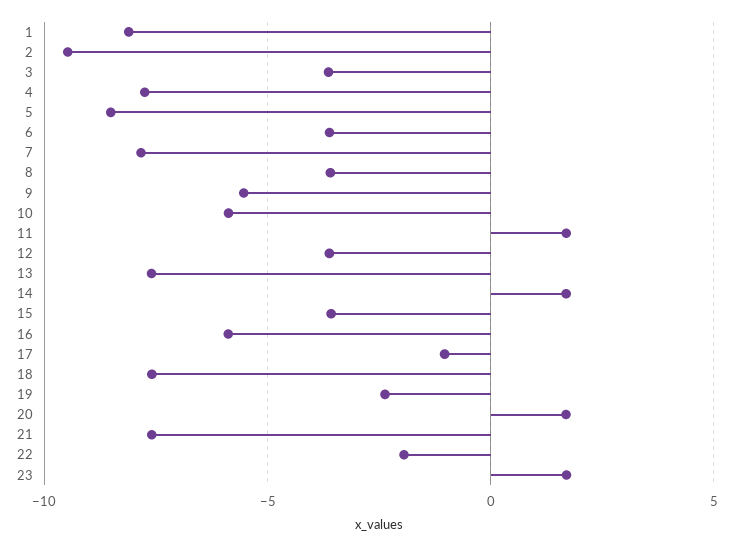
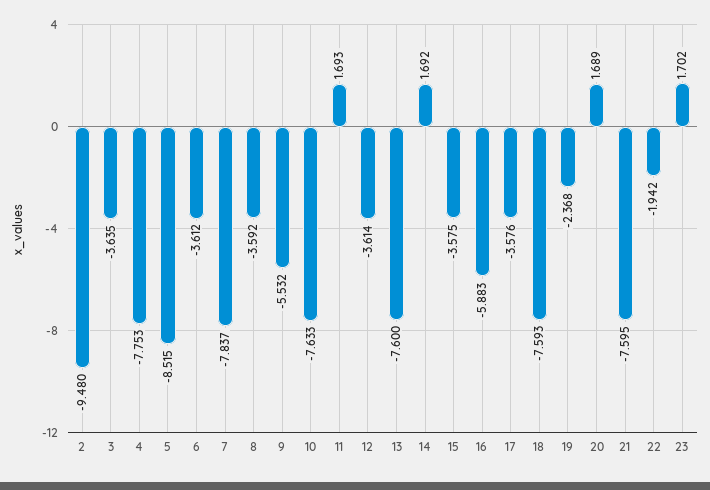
  {
-   "1": -8,
    "2": -9.48,
    "3": -3.635,
    "4": -7.753,
    "5": -8.515,
    "6": -3.612,
    "7": -7.837,
    "8": -3.592,
    "9": -5.532,
-   "10": -6,
+   "10": -7.633,
    "11": 1.693,
    "12": -3.614,
    "13": -7.6,
    "14": 1.692,
    "15": -3.575,
    "16": -5.883,
-   "17": -1,
+   "17": -3.576,
    "18": -7.593,
    "19": -2.368,
    "20": 1.689,
    "21": -7.595,
    "22": -1.942,
    "23": 1.702
  }

